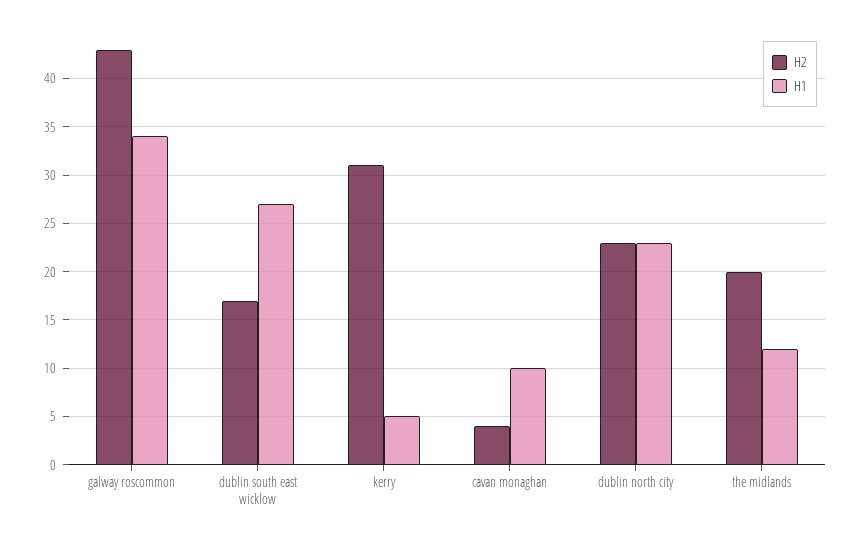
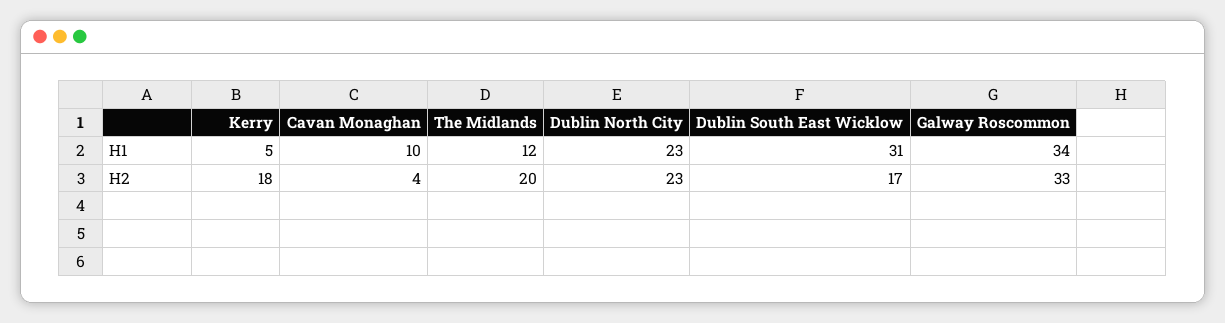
  {
    "H2": {
-     "galway roscommon": 43,
+     "galway roscommon": 33,
      "dublin south east wicklow": 17,
-     "kerry": 31,
+     "kerry": 18,
      "cavan monaghan": 4,
      "dublin north city": 23,
      "the midlands": 20
    },
    "H1": {
      "galway roscommon": 34,
-     "dublin south east wicklow": 27,
+     "dublin south east wicklow": 31,
      "kerry": 5,
      "cavan monaghan": 10,
      "dublin north city": 23,
      "the midlands": 12
    }
  }

